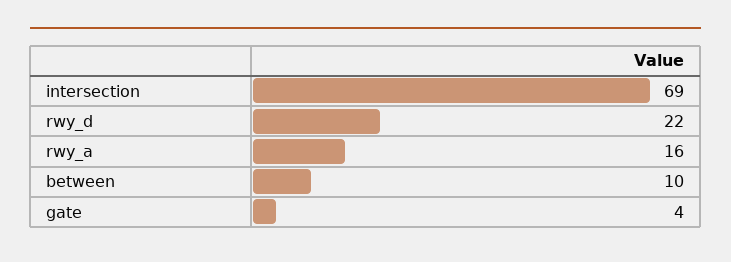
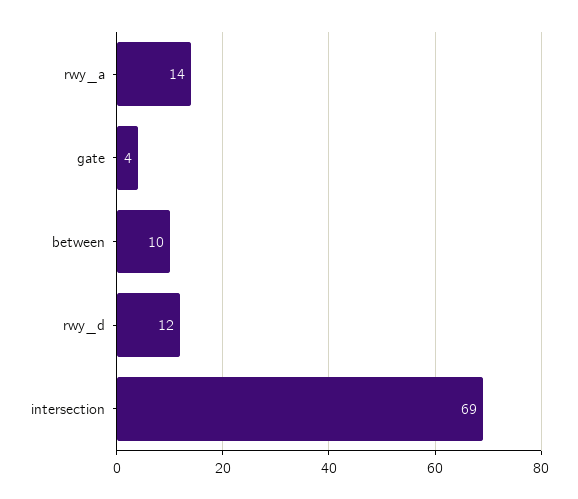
  {
    "intersection": 69,
-   "rwy_d": 22,
+   "rwy_d": 12,
-   "rwy_a": 16,
+   "rwy_a": 14,
    "between": 10,
    "gate": 4
  }

